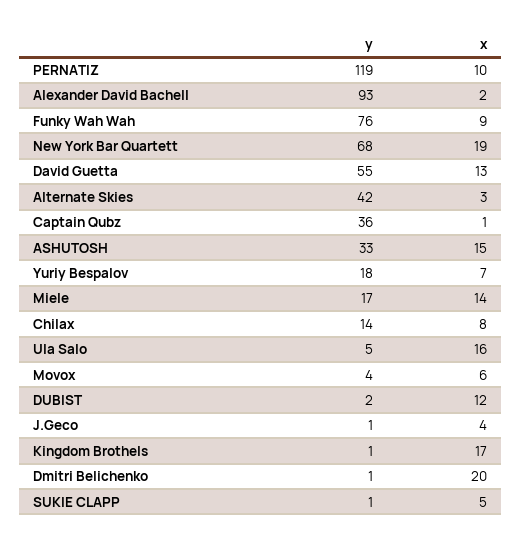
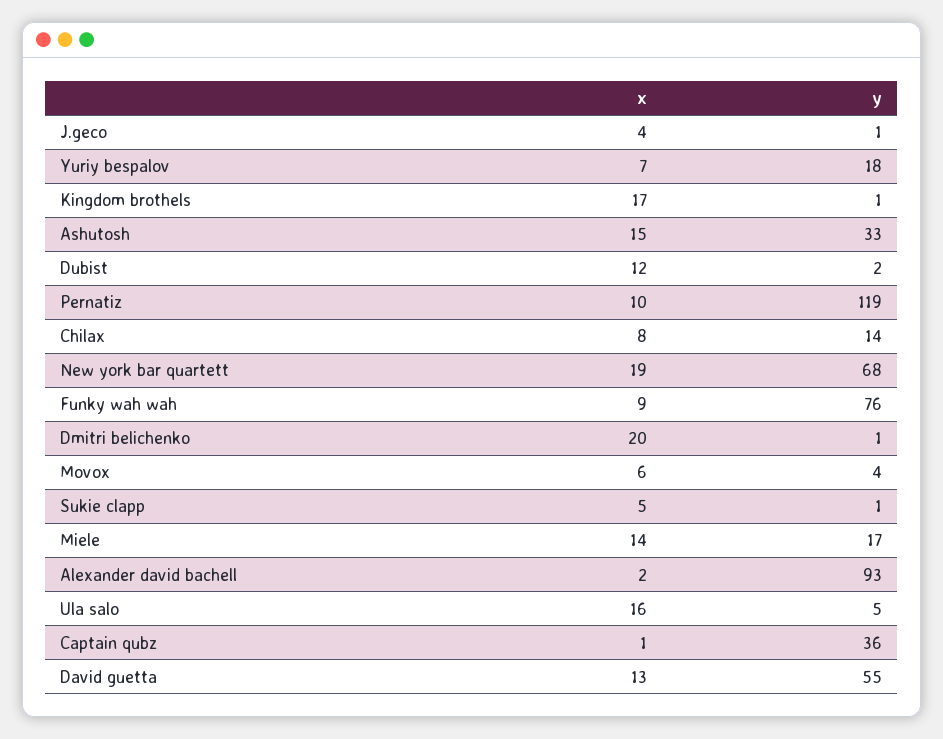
  {
    "y": {
      "PERNATIZ": 119,
      "Alexander David Bachell": 93,
      "Funky Wah Wah": 76,
      "New York Bar Quartett": 68,
      "David Guetta": 55,
-     "Alternate Skies": 42,
      "Captain Qubz": 36,
      "ASHUTOSH": 33,
      "Yuriy Bespalov": 18,
      "Miele": 17,
      "Chilax": 14,
      "Ula Salo": 5,
      "Movox": 4,
      "DUBIST": 2,
      "J.Geco": 1,
      "Kingdom Brothels": 1,
      "Dmitri Belichenko": 1,
      "SUKIE CLAPP": 1
    },
    "x": {
      "PERNATIZ": 10,
      "Alexander David Bachell": 2,
      "Funky Wah Wah": 9,
      "New York Bar Quartett": 19,
      "David Guetta": 13,
-     "Alternate Skies": 3,
      "Captain Qubz": 1,
      "ASHUTOSH": 15,
      "Yuriy Bespalov": 7,
      "Miele": 14,
      "Chilax": 8,
      "Ula Salo": 16,
      "Movox": 6,
      "DUBIST": 12,
      "J.Geco": 4,
      "Kingdom Brothels": 17,
      "Dmitri Belichenko": 20,
      "SUKIE CLAPP": 5
    }
  }

